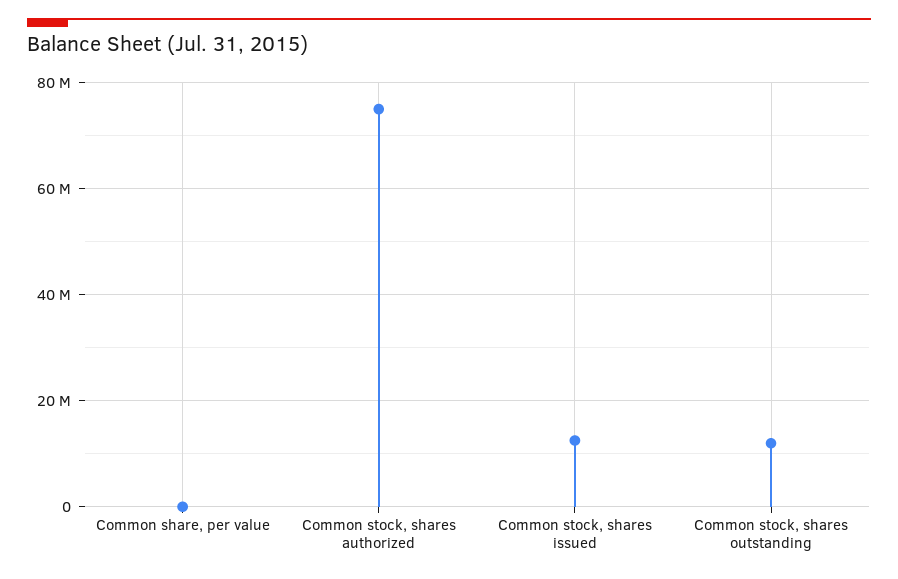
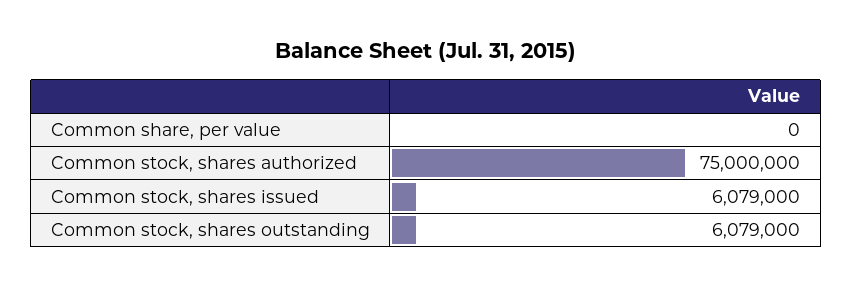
  {
    "Common share, per value": 0,
    "Common stock, shares authorized": 75000000,
-   "Common stock, shares issued": 12000000,
+   "Common stock, shares issued": 6079000,
-   "Common stock, shares outstanding": 12000000
+   "Common stock, shares outstanding": 6079000
  }

